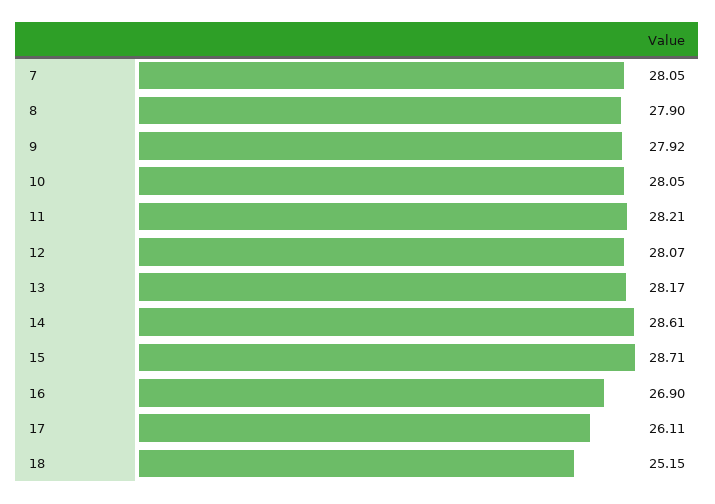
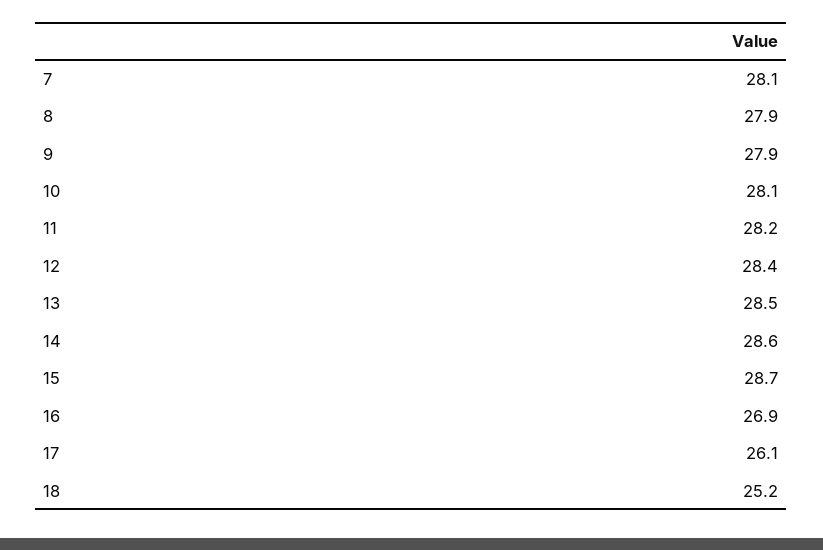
  {
    "7": 28.05,
    "8": 27.9,
    "9": 27.92,
    "10": 28.05,
    "11": 28.21,
-   "12": 28.07,
+   "12": 28.4,
-   "13": 28.17,
+   "13": 28.5,
    "14": 28.61,
    "15": 28.71,
    "16": 26.9,
    "17": 26.11,
    "18": 25.15
  }

